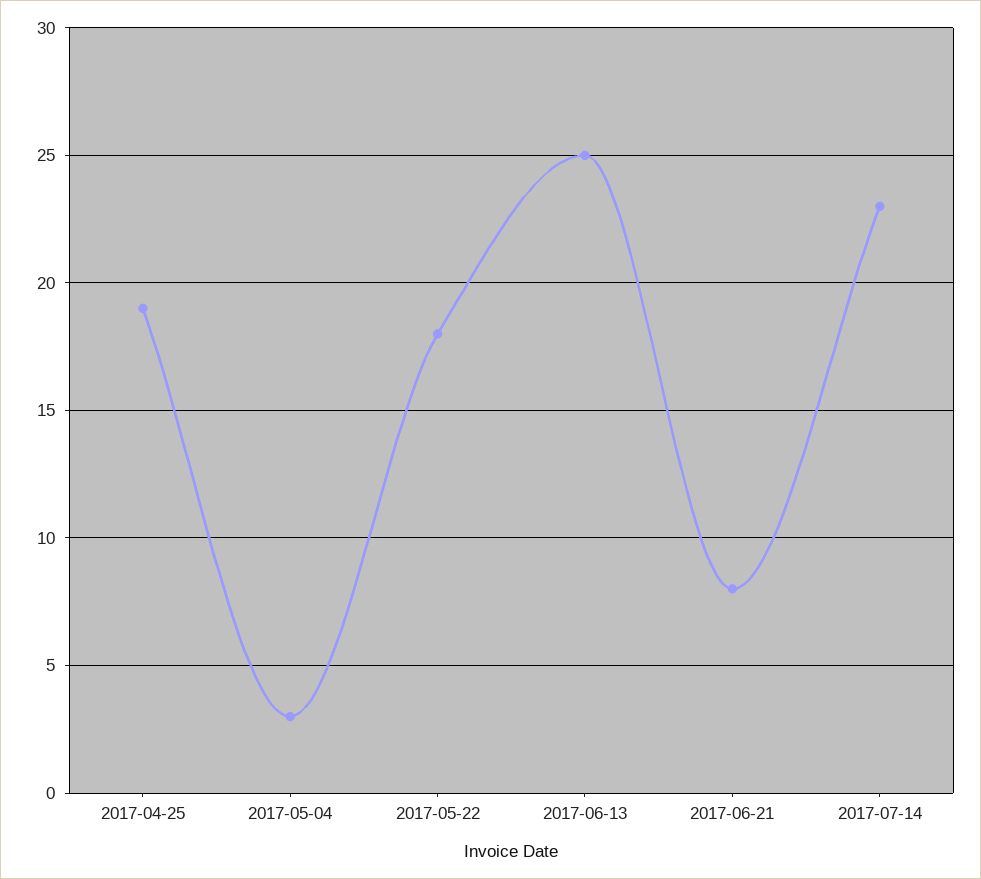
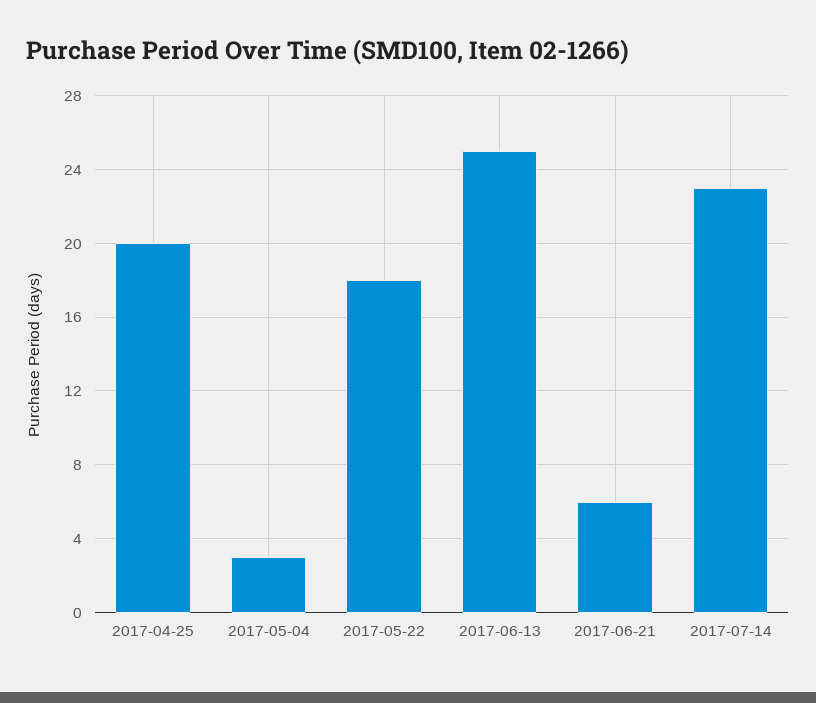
  {
-   "2017-04-25": 19,
+   "2017-04-25": 20,
    "2017-05-04": 3,
    "2017-05-22": 18,
    "2017-06-13": 25,
-   "2017-06-21": 8,
+   "2017-06-21": 6,
    "2017-07-14": 23
  }

